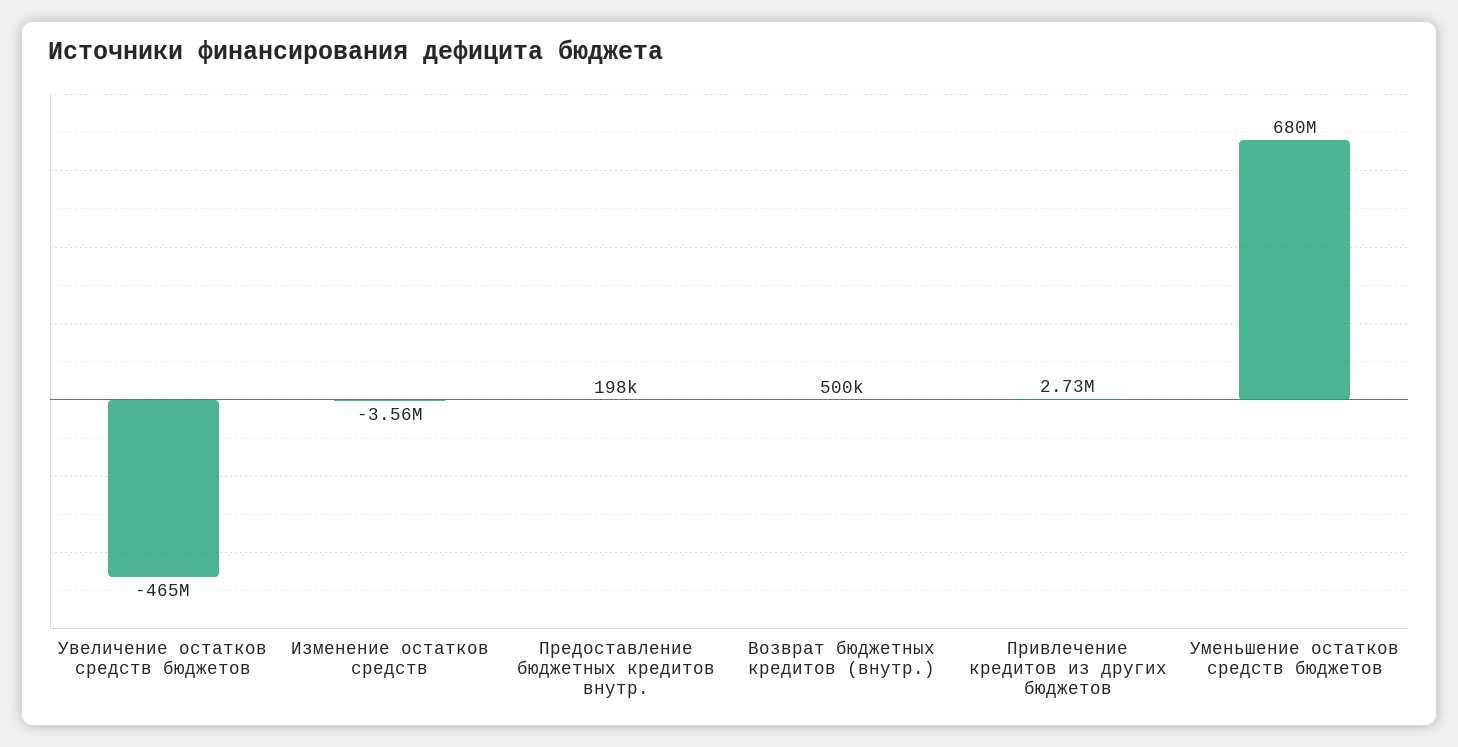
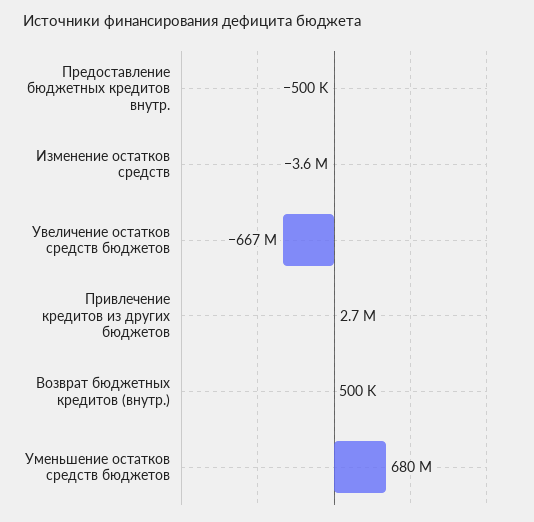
  {
-   "Увеличение остатков средств бюджетов": -465000000,
+   "Увеличение остатков средств бюджетов": -667000000,
    "Изменение остатков средств": -3560000,
-   "Предоставление бюджетных кредитов внутр.": 198000,
+   "Предоставление бюджетных кредитов внутр.": -500000,
    "Возврат бюджетных кредитов (внутр.)": 500000,
    "Привлечение кредитов из других бюджетов": 2730000,
    "Уменьшение остатков средств бюджетов": 680000000
  }

